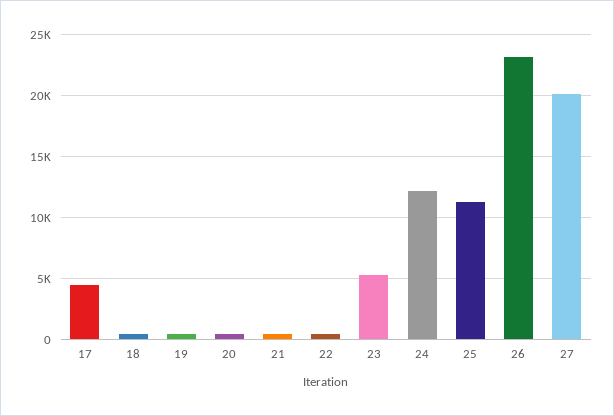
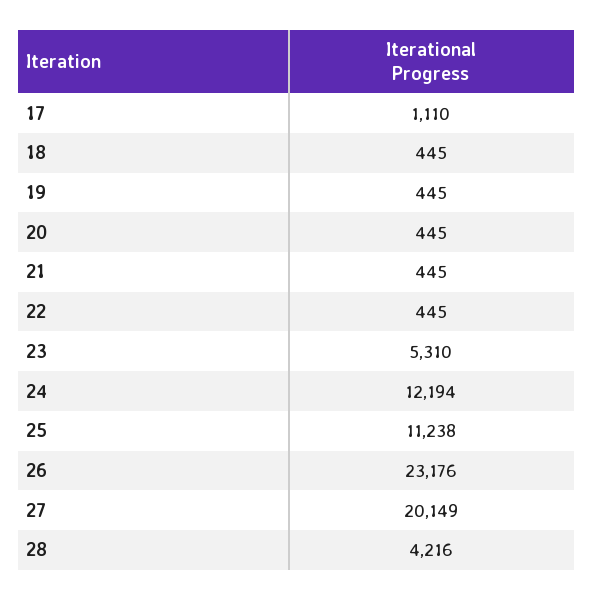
  {
-   "17": 4500,
+   "17": 1110,
    "18": 445,
    "19": 445,
    "20": 445,
    "21": 445,
    "22": 445,
    "23": 5310,
    "24": 12194,
    "25": 11238,
    "26": 23176,
-   "27": 20149
+   "27": 20149,
+   "28": 4216
  }

